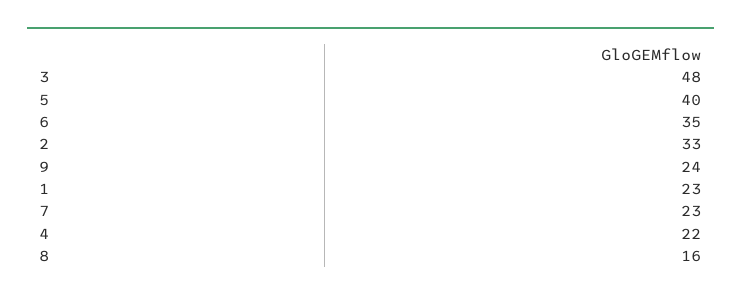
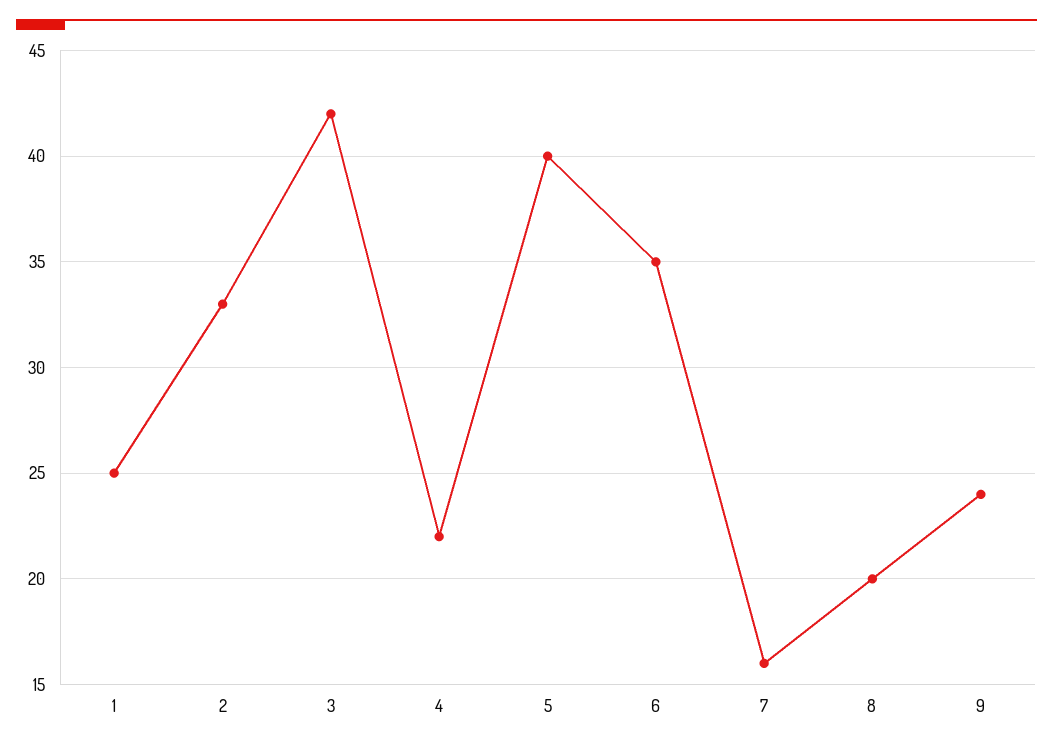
  {
-   "3": 48,
+   "3": 42,
    "5": 40,
    "6": 35,
    "2": 33,
    "9": 24,
-   "1": 23,
+   "1": 25,
-   "7": 23,
+   "7": 16,
    "4": 22,
-   "8": 16
+   "8": 20
  }

